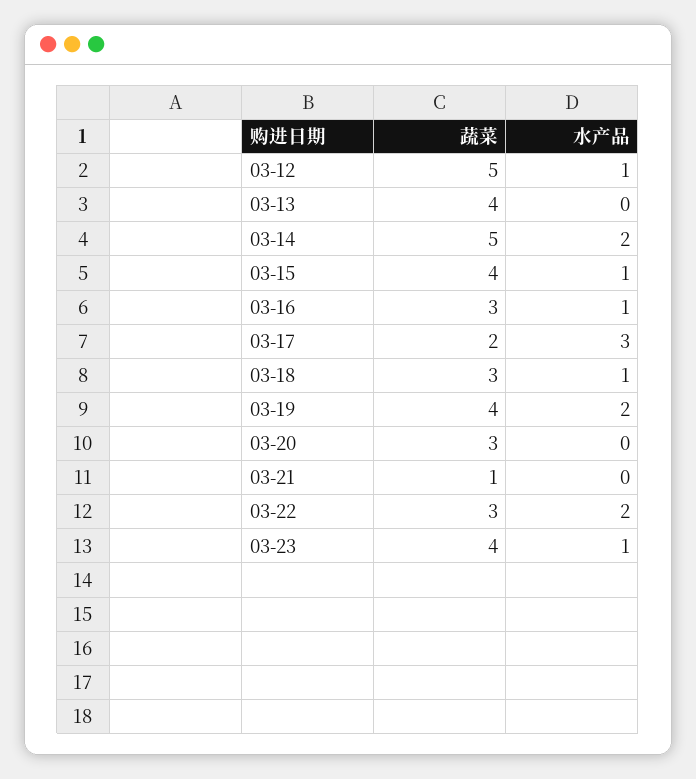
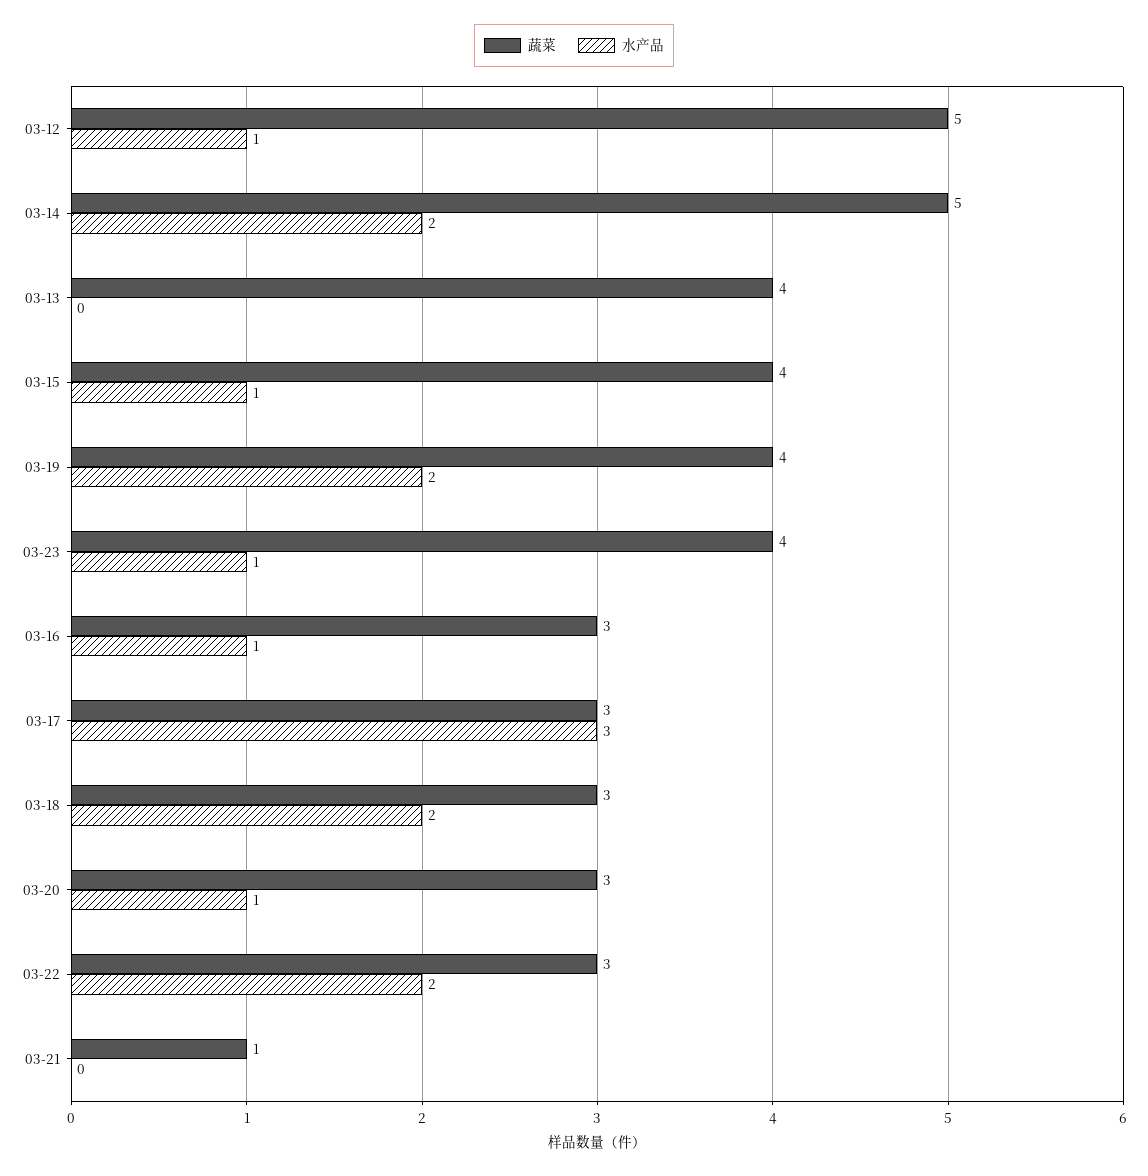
  {
    "蔬菜": {
      "03-12": 5,
      "03-13": 4,
      "03-14": 5,
      "03-15": 4,
      "03-16": 3,
-     "03-17": 2,
+     "03-17": 3,
      "03-18": 3,
      "03-19": 4,
      "03-20": 3,
      "03-21": 1,
      "03-22": 3,
      "03-23": 4
    },
    "水产品": {
      "03-12": 1,
      "03-13": 0,
      "03-14": 2,
      "03-15": 1,
      "03-16": 1,
      "03-17": 3,
-     "03-18": 1,
+     "03-18": 2,
      "03-19": 2,
-     "03-20": 0,
+     "03-20": 1,
      "03-21": 0,
      "03-22": 2,
      "03-23": 1
    }
  }

